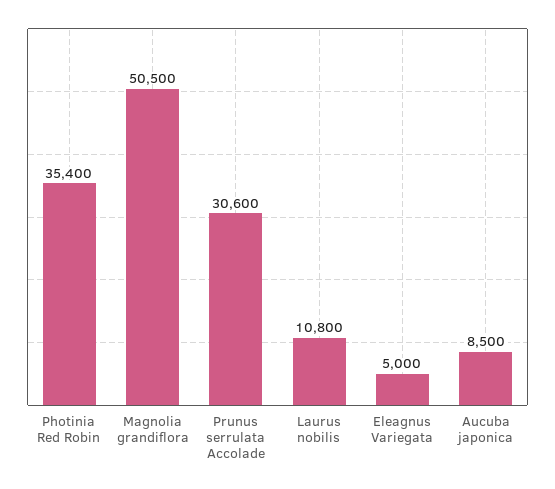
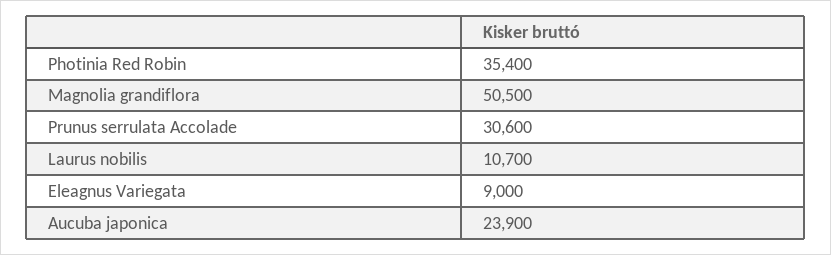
  {
    "Photinia Red Robin": 35400,
    "Magnolia grandiflora": 50500,
    "Prunus serrulata Accolade": 30600,
-   "Laurus nobilis": 10800,
+   "Laurus nobilis": 10700,
-   "Eleagnus Variegata": 5000,
+   "Eleagnus Variegata": 9000,
-   "Aucuba japonica": 8500
+   "Aucuba japonica": 23900
  }

